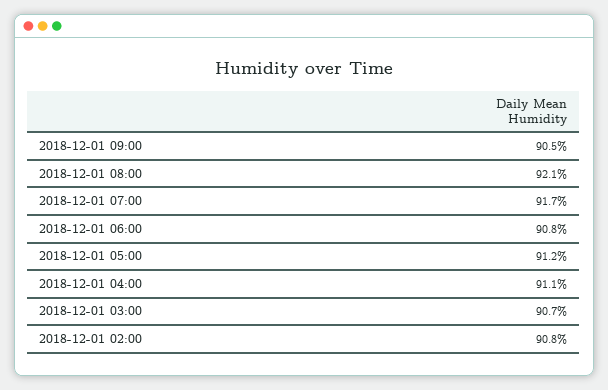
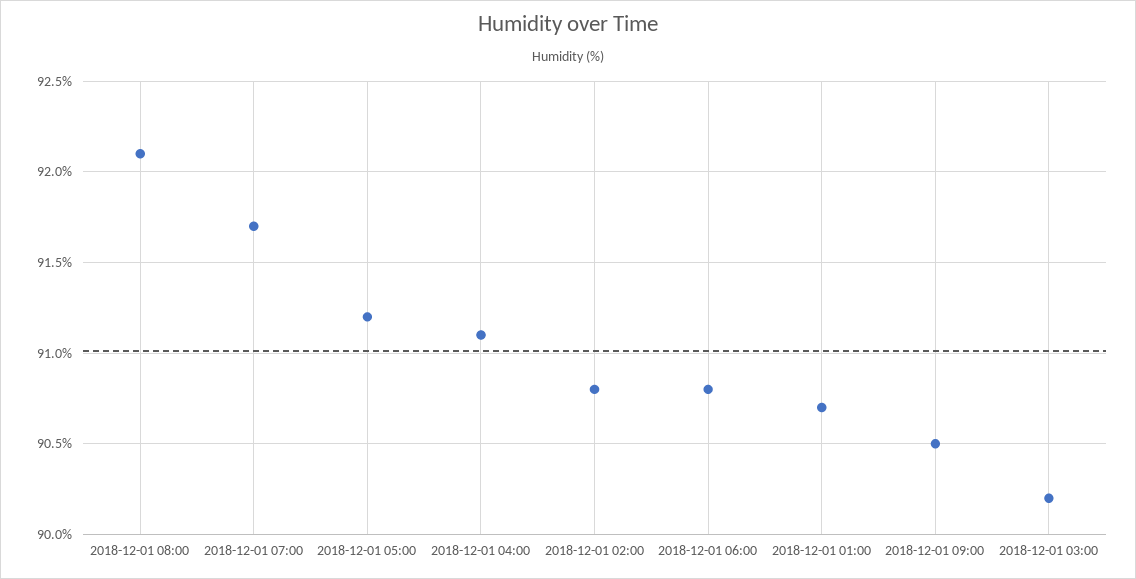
  {
    "2018-12-01 09:00": 90.5,
    "2018-12-01 08:00": 92.1,
    "2018-12-01 07:00": 91.7,
    "2018-12-01 06:00": 90.8,
    "2018-12-01 05:00": 91.2,
    "2018-12-01 04:00": 91.1,
-   "2018-12-01 03:00": 90.7,
+   "2018-12-01 03:00": 90.2,
-   "2018-12-01 02:00": 90.8
+   "2018-12-01 02:00": 90.8,
+   "2018-12-01 01:00": 90.7
  }

